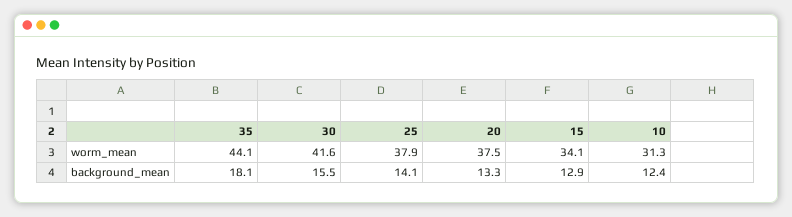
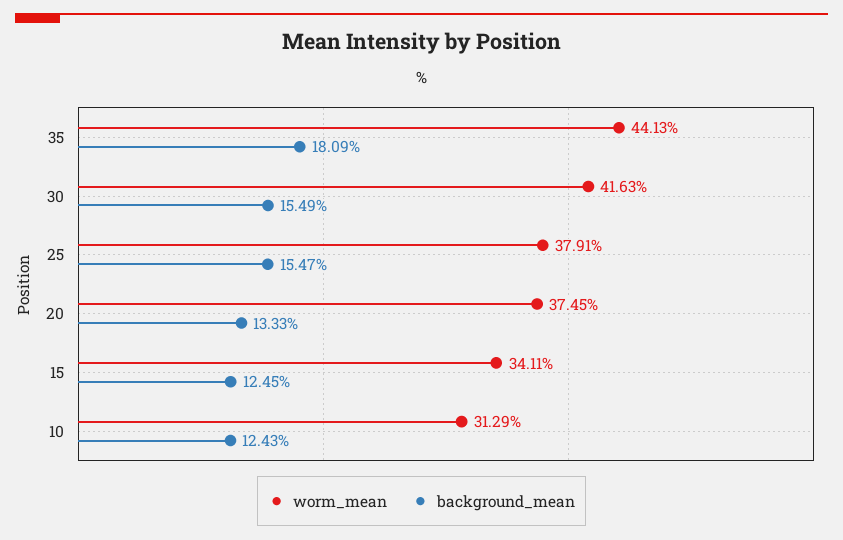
  {
    "worm_mean": {
      "35": 44.13,
      "30": 41.63,
      "25": 37.91,
      "20": 37.45,
      "15": 34.11,
      "10": 31.29
    },
    "background_mean": {
      "35": 18.09,
      "30": 15.49,
-     "25": 14.1,
+     "25": 15.47,
      "20": 13.33,
-     "15": 12.9,
+     "15": 12.45,
      "10": 12.43
    }
  }

